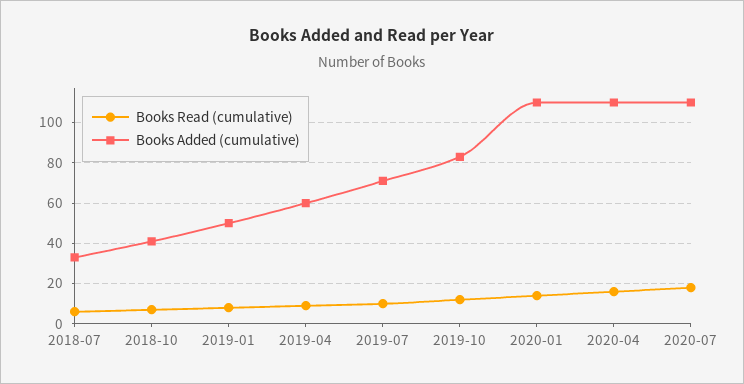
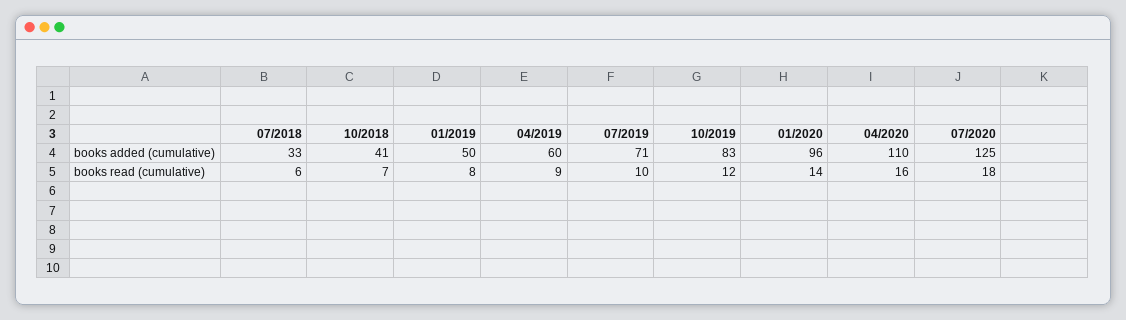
  {
    "Books Read (cumulative)": {
      "2018-07": 6,
      "2018-10": 7,
      "2019-01": 8,
      "2019-04": 9,
      "2019-07": 10,
      "2019-10": 12,
      "2020-01": 14,
      "2020-04": 16,
      "2020-07": 18
    },
    "Books Added (cumulative)": {
      "2018-07": 33,
      "2018-10": 41,
      "2019-01": 50,
      "2019-04": 60,
      "2019-07": 71,
      "2019-10": 83,
-     "2020-01": 110,
+     "2020-01": 96,
      "2020-04": 110,
-     "2020-07": 110
+     "2020-07": 125
    }
  }

